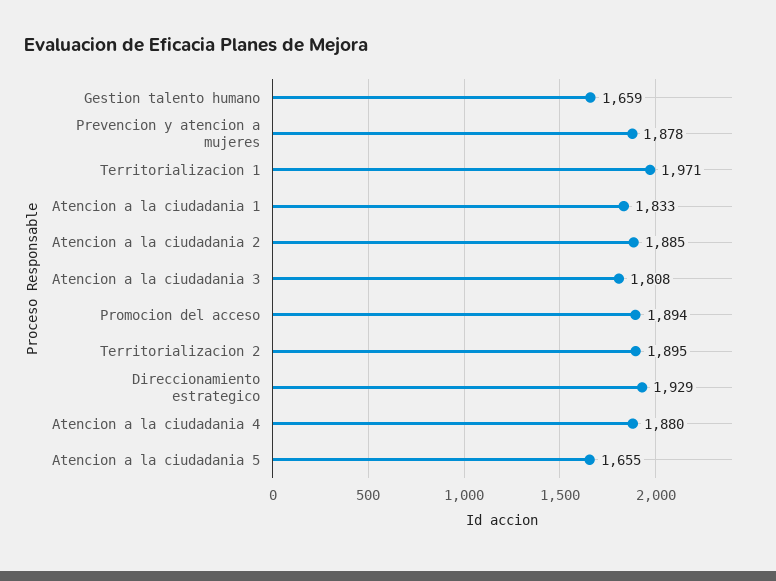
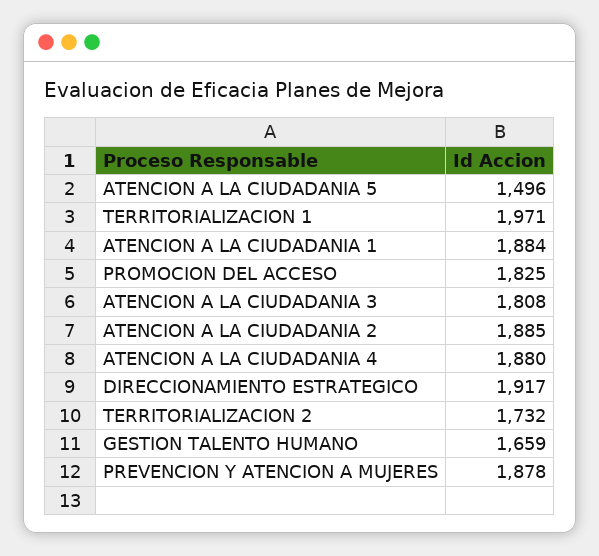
  {
    "Gestion talento humano": 1659,
    "Prevencion y atencion a mujeres": 1878,
    "Territorializacion 1": 1971,
-   "Atencion a la ciudadania 1": 1833,
+   "Atencion a la ciudadania 1": 1884,
    "Atencion a la ciudadania 2": 1885,
    "Atencion a la ciudadania 3": 1808,
-   "Promocion del acceso": 1894,
+   "Promocion del acceso": 1825,
-   "Territorializacion 2": 1895,
+   "Territorializacion 2": 1732,
-   "Direccionamiento estrategico": 1929,
+   "Direccionamiento estrategico": 1917,
    "Atencion a la ciudadania 4": 1880,
-   "Atencion a la ciudadania 5": 1655
+   "Atencion a la ciudadania 5": 1496
  }

